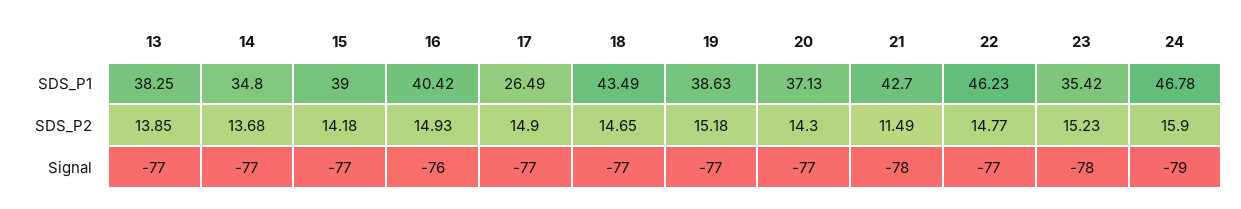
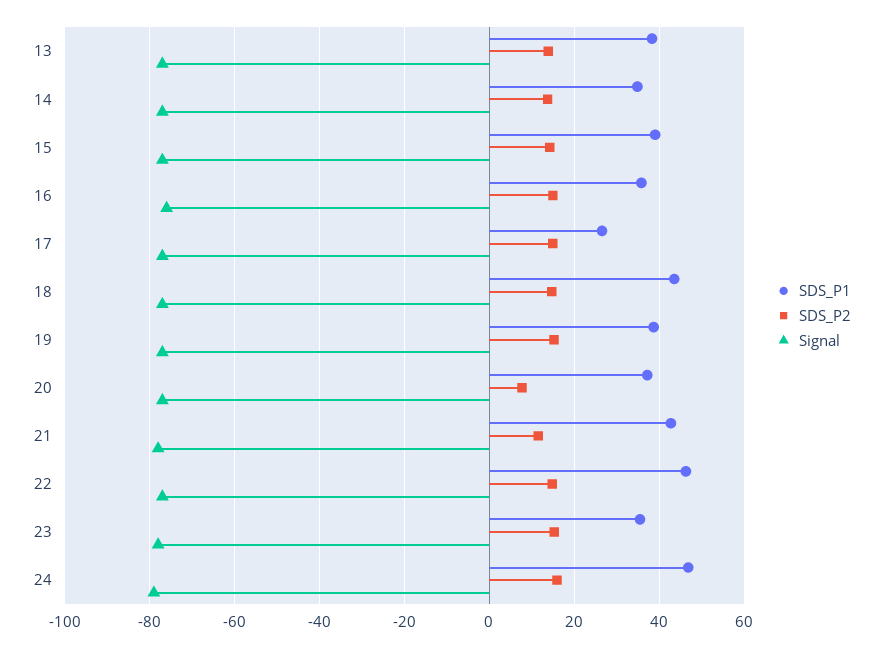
  {
    "SDS_P1": {
      "13": 38.25,
      "14": 34.8,
      "15": 39,
-     "16": 40.42,
+     "16": 36,
      "17": 26.49,
      "18": 43.49,
      "19": 38.63,
      "20": 37.13,
      "21": 42.7,
      "22": 46.23,
      "23": 35.42,
      "24": 46.78
    },
    "SDS_P2": {
      "13": 13.85,
      "14": 13.68,
      "15": 14.18,
      "16": 14.93,
      "17": 14.9,
      "18": 14.65,
      "19": 15.18,
-     "20": 14.3,
+     "20": 8,
      "21": 11.49,
      "22": 14.77,
      "23": 15.23,
      "24": 15.9
    },
    "Signal": {
      "13": -77,
      "14": -77,
      "15": -77,
      "16": -76,
      "17": -77,
      "18": -77,
      "19": -77,
      "20": -77,
      "21": -78,
      "22": -77,
      "23": -78,
      "24": -79
    }
  }

